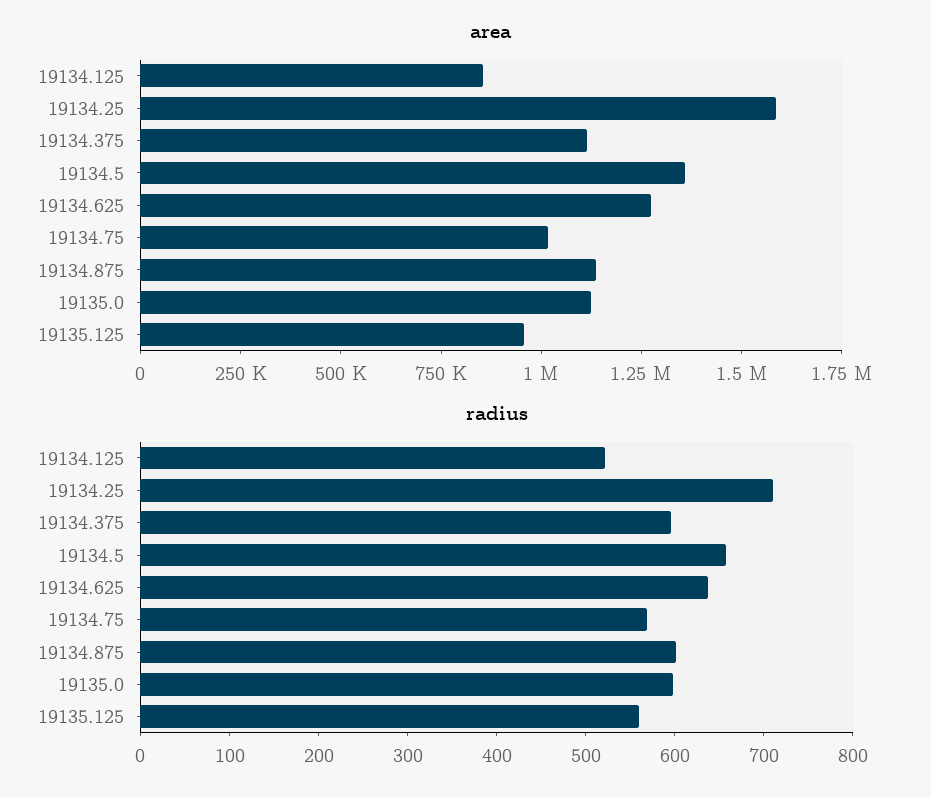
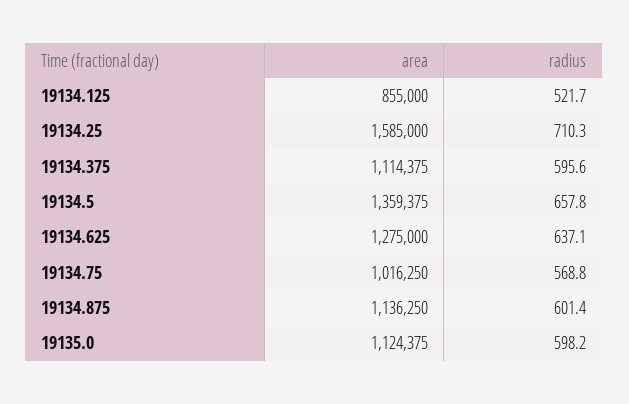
  {
    "area": {
      "19134.125": 855000,
      "19134.25": 1585000,
      "19134.375": 1114375,
      "19134.5": 1359375,
      "19134.625": 1275000,
      "19134.75": 1016250,
      "19134.875": 1136250,
-     "19135.0": 1124375,
+     "19135.0": 1124375
-     "19135.125": 950000
    },
    "radius": {
      "19134.125": 521.7,
      "19134.25": 710.3,
      "19134.375": 595.6,
      "19134.5": 657.8,
      "19134.625": 637.1,
      "19134.75": 568.8,
      "19134.875": 601.4,
-     "19135.0": 598.2,
+     "19135.0": 598.2
-     "19135.125": 560
    }
  }

